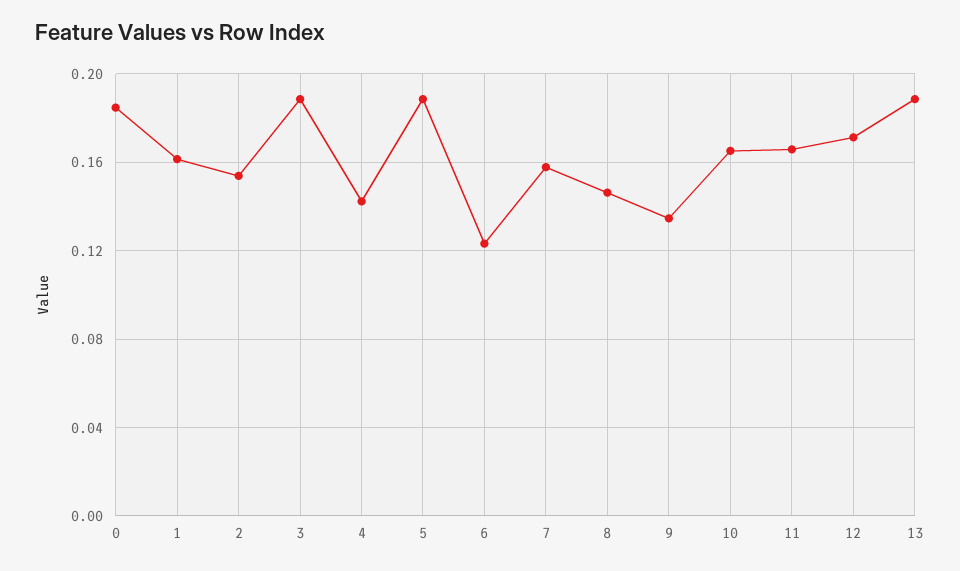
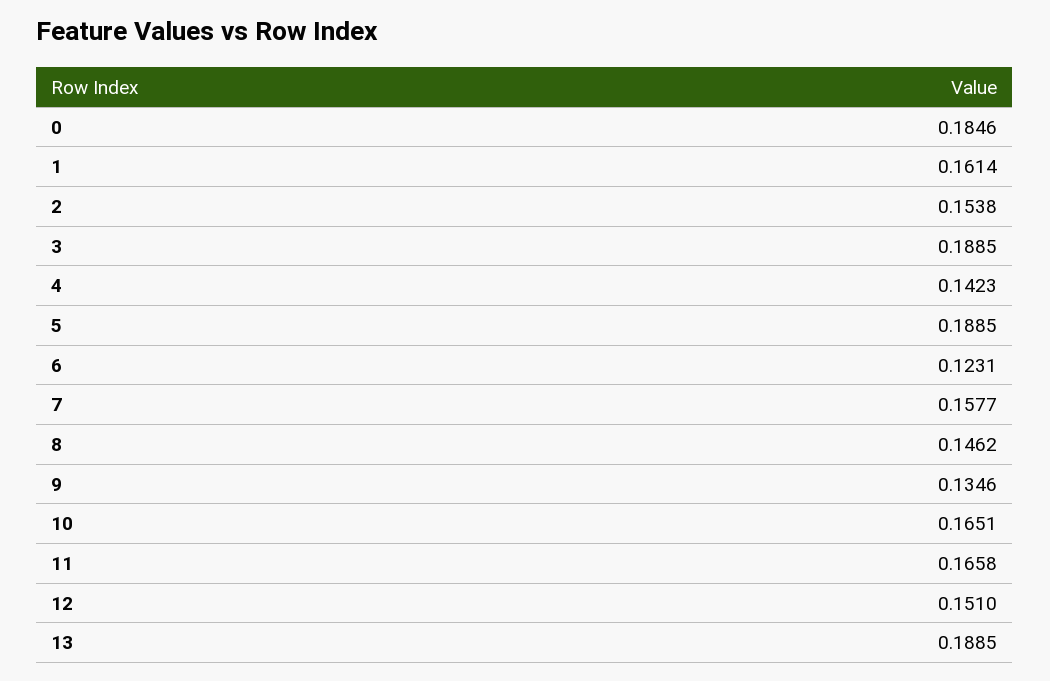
  {
    "0": 0.1846,
    "1": 0.1614,
    "2": 0.1538,
    "3": 0.1885,
    "4": 0.1423,
    "5": 0.1885,
    "6": 0.1231,
    "7": 0.1577,
    "8": 0.1462,
    "9": 0.1346,
    "10": 0.1651,
    "11": 0.1658,
-   "12": 0.17,
+   "12": 0.151,
    "13": 0.1885
  }

